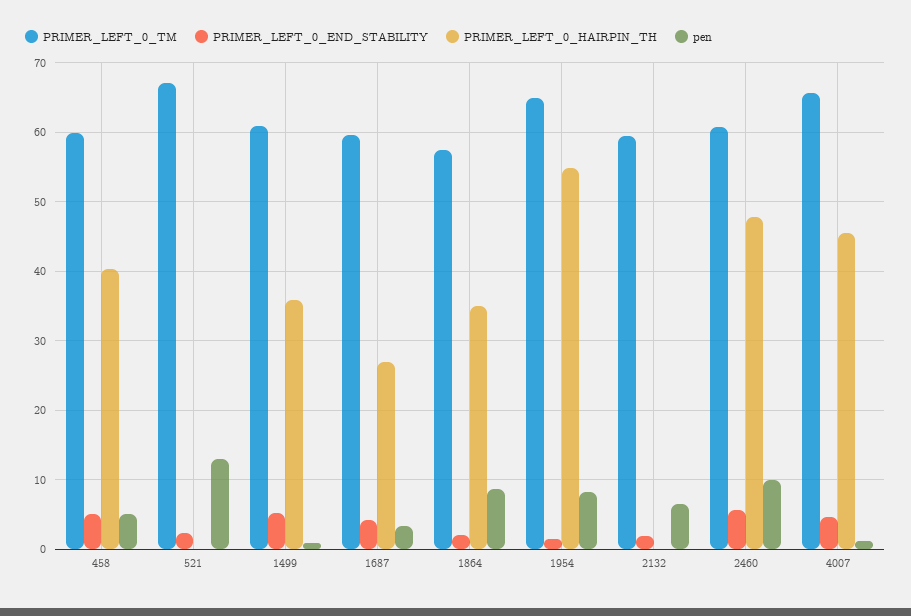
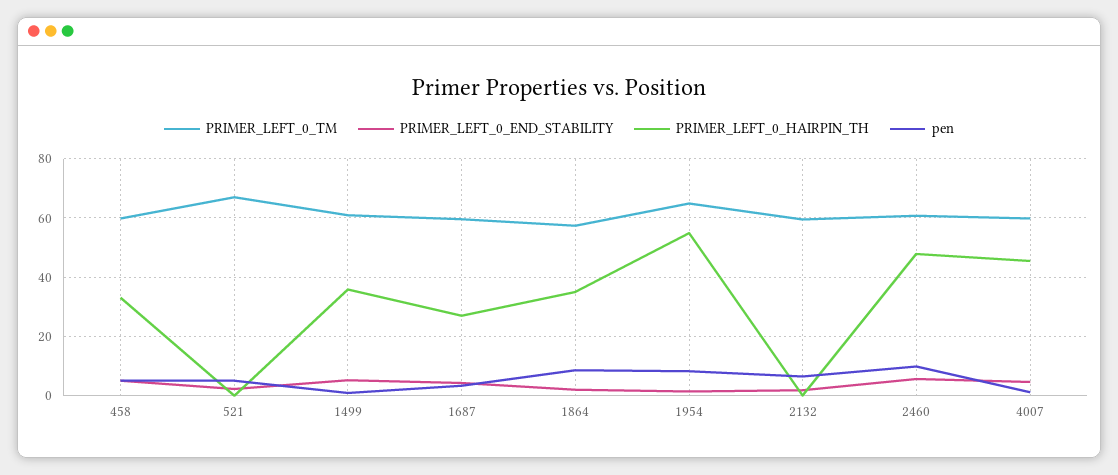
  {
    "PRIMER_LEFT_0_TM": {
      "458": 60,
      "521": 67,
      "1499": 61,
      "1687": 60,
      "1864": 57,
      "1954": 65,
      "2132": 59,
      "2460": 61,
-     "4007": 66
+     "4007": 60
    },
    "PRIMER_LEFT_0_END_STABILITY": {
      "458": 5,
      "521": 2,
      "1499": 5,
      "1687": 4,
      "1864": 2,
      "1954": 1,
      "2132": 2,
      "2460": 6,
      "4007": 5
    },
    "PRIMER_LEFT_0_HAIRPIN_TH": {
-     "458": 40,
+     "458": 32.5,
      "521": 0,
      "1499": 36,
      "1687": 27,
      "1864": 35,
      "1954": 55,
      "2132": 0,
      "2460": 48,
      "4007": 45
    },
    "pen": {
      "458": 5,
-     "521": 13,
+     "521": 5,
      "1499": 1,
      "1687": 3,
      "1864": 9,
      "1954": 8,
      "2132": 7,
      "2460": 10,
      "4007": 1
    }
  }

